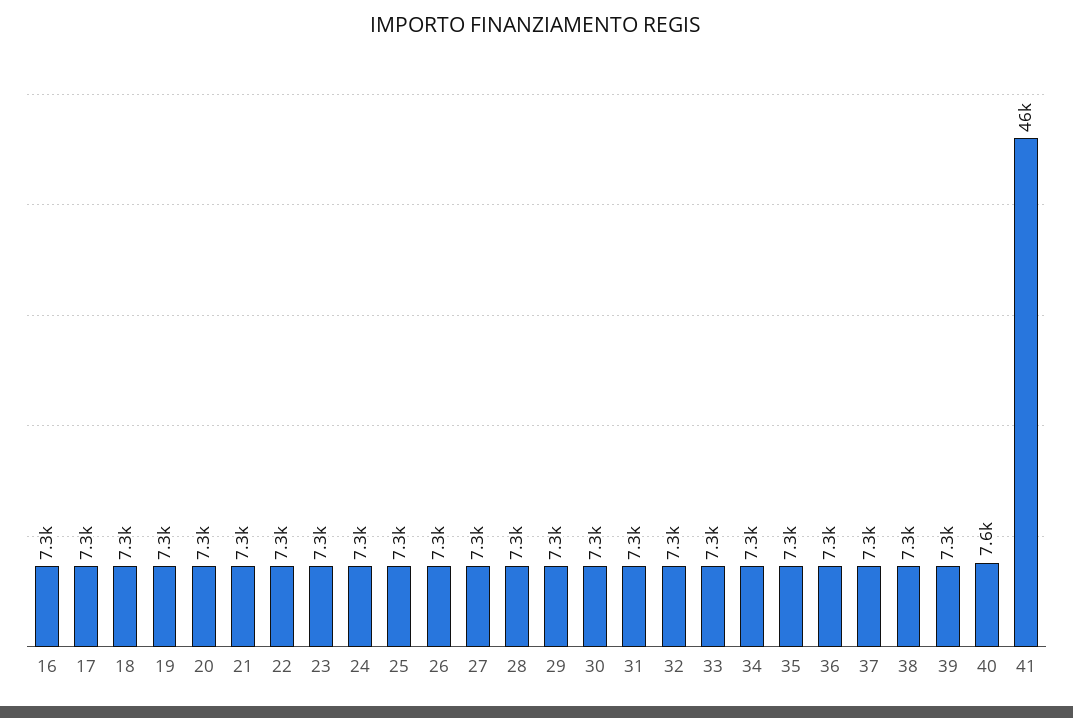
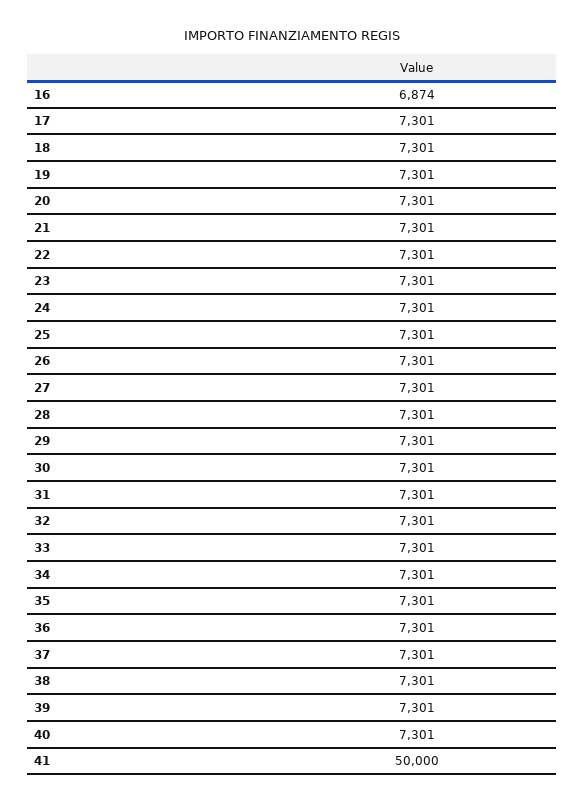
  {
-   "16": 7300,
+   "16": 6874,
    "17": 7301,
    "18": 7301,
    "19": 7301,
    "20": 7301,
    "21": 7301,
    "22": 7301,
    "23": 7301,
    "24": 7301,
    "25": 7301,
    "26": 7301,
    "27": 7301,
    "28": 7301,
    "29": 7301,
    "30": 7301,
    "31": 7301,
    "32": 7301,
    "33": 7301,
    "34": 7301,
    "35": 7301,
    "36": 7301,
    "37": 7301,
    "38": 7301,
    "39": 7301,
-   "40": 7600,
+   "40": 7301,
-   "41": 46000
+   "41": 50000
  }

